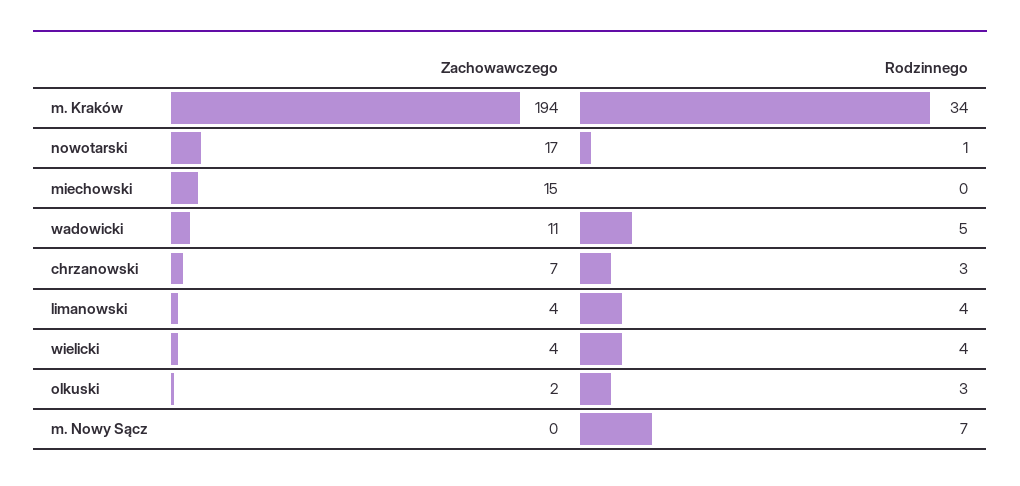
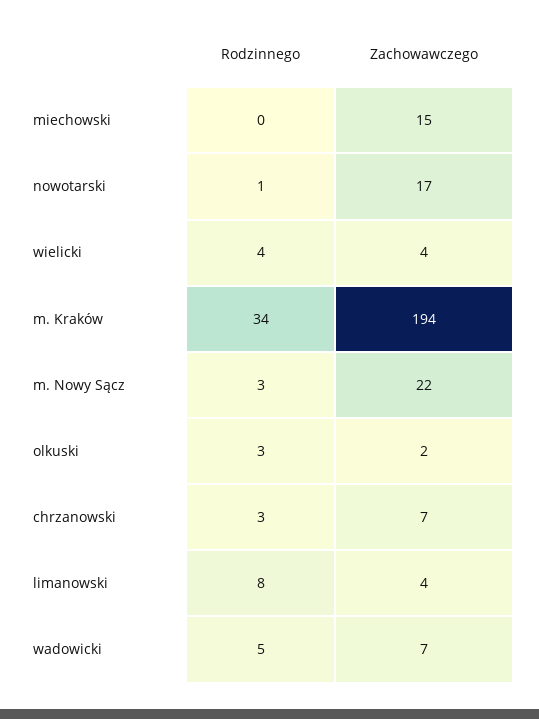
  {
    "Zachowawczego": {
      "m. Kraków": 194,
      "nowotarski": 17,
      "miechowski": 15,
-     "wadowicki": 11,
+     "wadowicki": 7,
      "chrzanowski": 7,
      "limanowski": 4,
      "wielicki": 4,
      "olkuski": 2,
-     "m. Nowy Sącz": 0
+     "m. Nowy Sącz": 22
    },
    "Rodzinnego": {
      "m. Kraków": 34,
      "nowotarski": 1,
      "miechowski": 0,
      "wadowicki": 5,
      "chrzanowski": 3,
-     "limanowski": 4,
+     "limanowski": 8,
      "wielicki": 4,
      "olkuski": 3,
-     "m. Nowy Sącz": 7
+     "m. Nowy Sącz": 3
    }
  }

